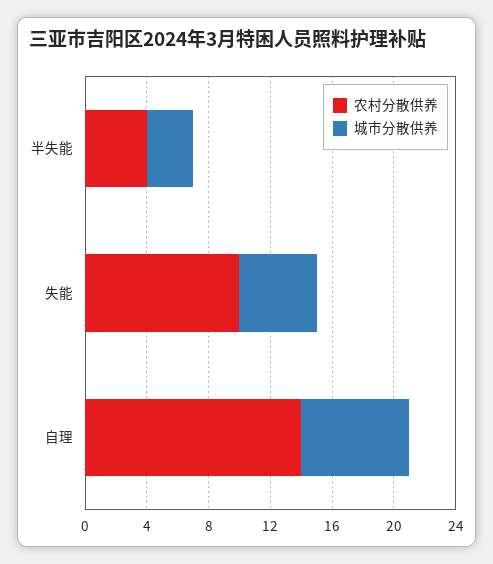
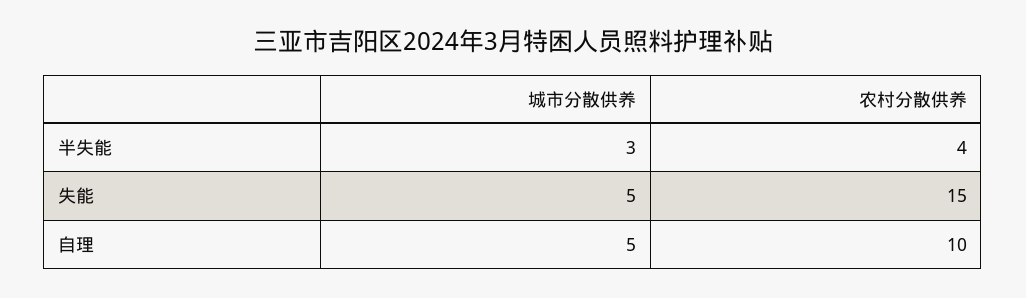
  {
    "农村分散供养": {
      "半失能": 4,
-     "失能": 10,
+     "失能": 15,
-     "自理": 14
+     "自理": 10
    },
    "城市分散供养": {
      "半失能": 3,
      "失能": 5,
-     "自理": 7
+     "自理": 5
    }
  }

